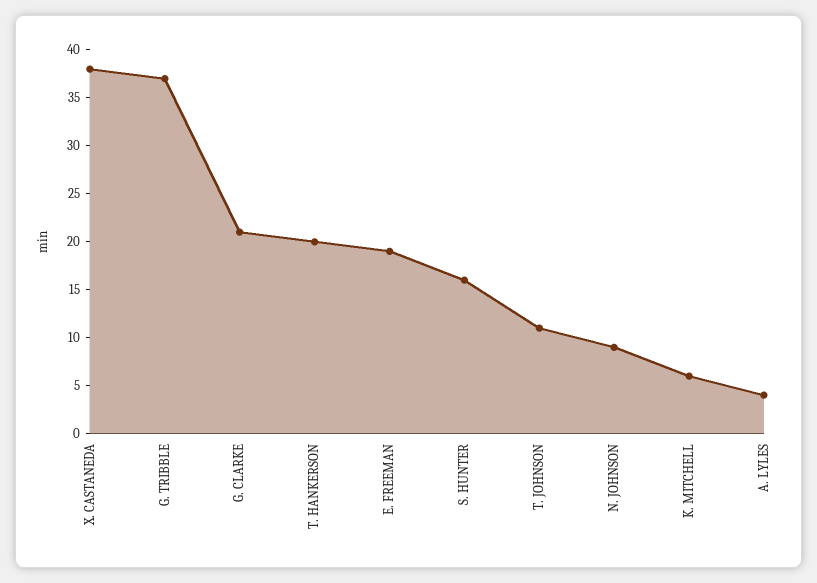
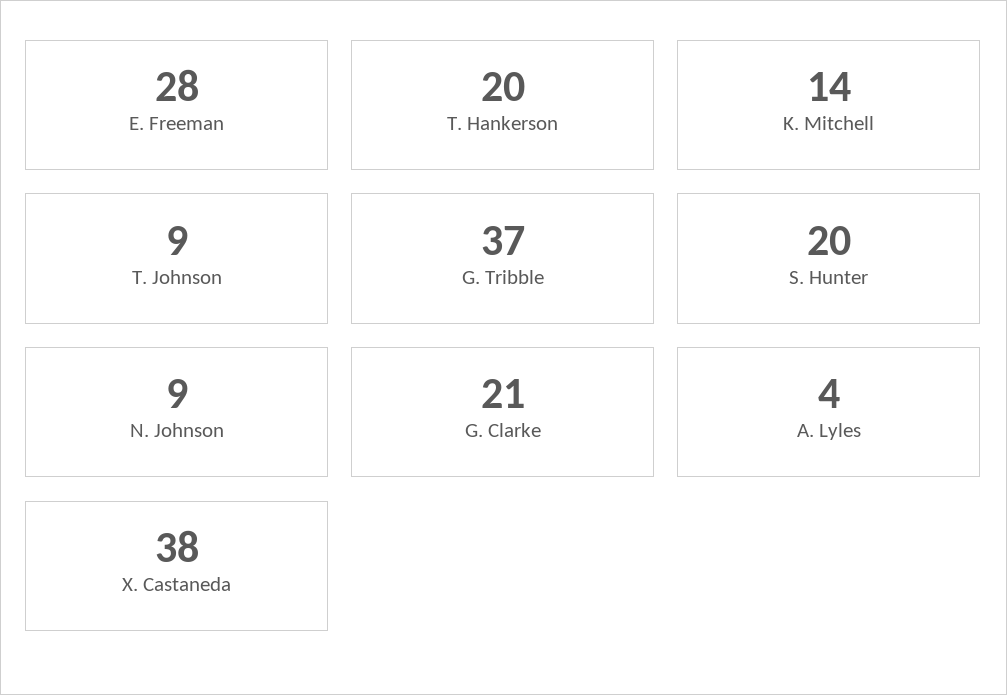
  {
    "X. CASTANEDA": 38,
    "G. TRIBBLE": 37,
    "G. CLARKE": 21,
    "T. HANKERSON": 20,
-   "E. FREEMAN": 19,
+   "E. FREEMAN": 28,
-   "S. HUNTER": 16,
+   "S. HUNTER": 20,
-   "T. JOHNSON": 11,
+   "T. JOHNSON": 9,
    "N. JOHNSON": 9,
-   "K. MITCHELL": 6,
+   "K. MITCHELL": 14,
    "A. LYLES": 4
  }

